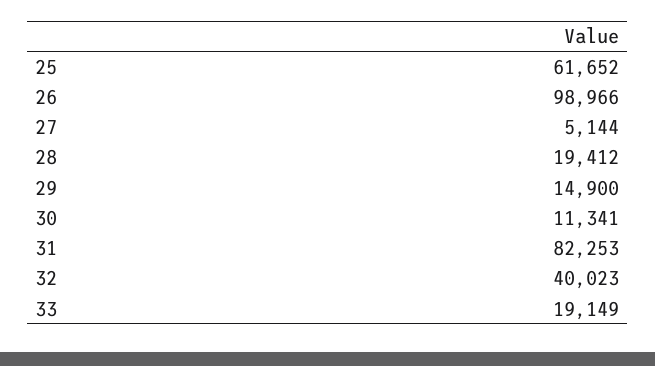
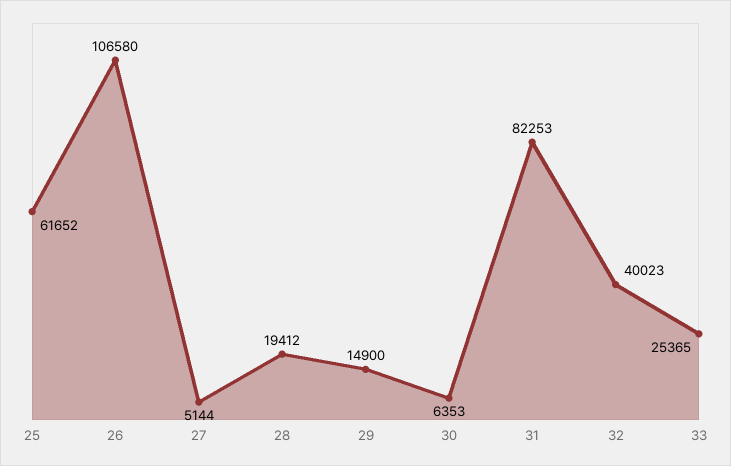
  {
    "25": 61652,
-   "26": 98966,
+   "26": 106580,
    "27": 5144,
    "28": 19412,
    "29": 14900,
-   "30": 11341,
+   "30": 6353,
    "31": 82253,
    "32": 40023,
-   "33": 19149
+   "33": 25365
  }

